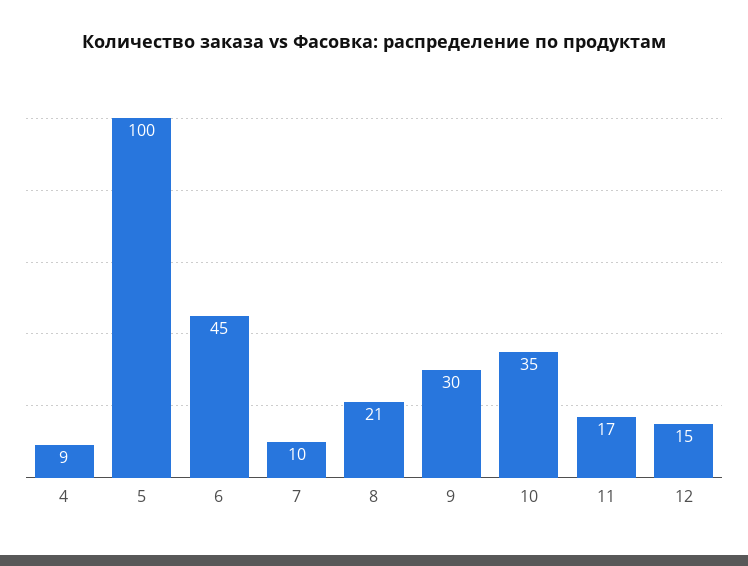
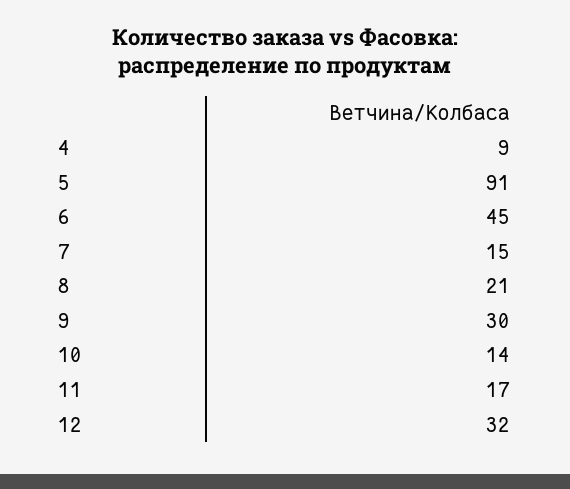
  {
    "4": 9,
-   "5": 100,
+   "5": 91,
    "6": 45,
-   "7": 10,
+   "7": 15,
    "8": 21,
    "9": 30,
-   "10": 35,
+   "10": 14,
    "11": 17,
-   "12": 15
+   "12": 32
  }

